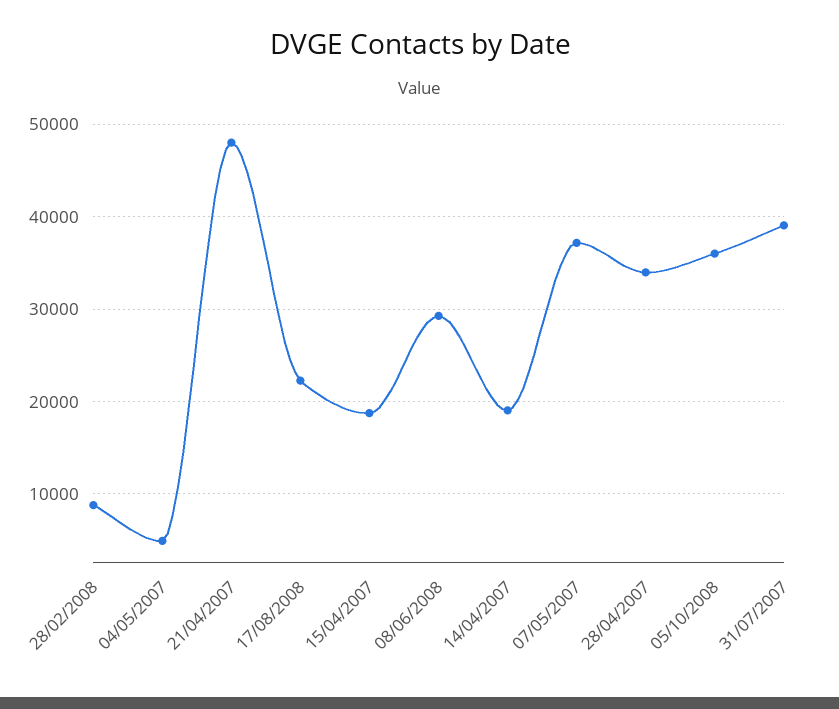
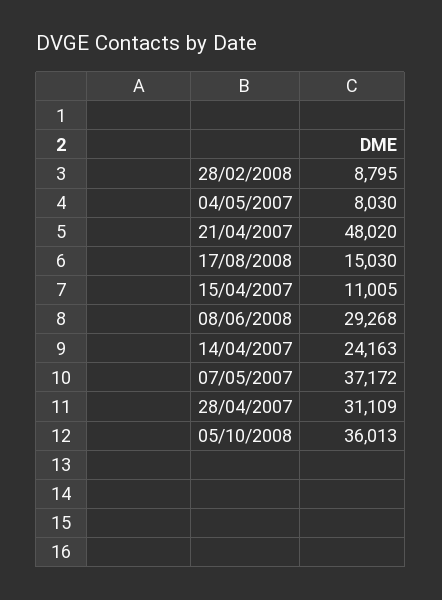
  {
    "28/02/2008": 8795,
-   "04/05/2007": 5000,
+   "04/05/2007": 8030,
    "21/04/2007": 48020,
-   "17/08/2008": 22000,
+   "17/08/2008": 15030,
-   "15/04/2007": 19000,
+   "15/04/2007": 11005,
    "08/06/2008": 29268,
-   "14/04/2007": 19000,
+   "14/04/2007": 24163,
    "07/05/2007": 37172,
-   "28/04/2007": 34000,
+   "28/04/2007": 31109,
-   "05/10/2008": 36013,
+   "05/10/2008": 36013
-   "31/07/2007": 39000
  }

